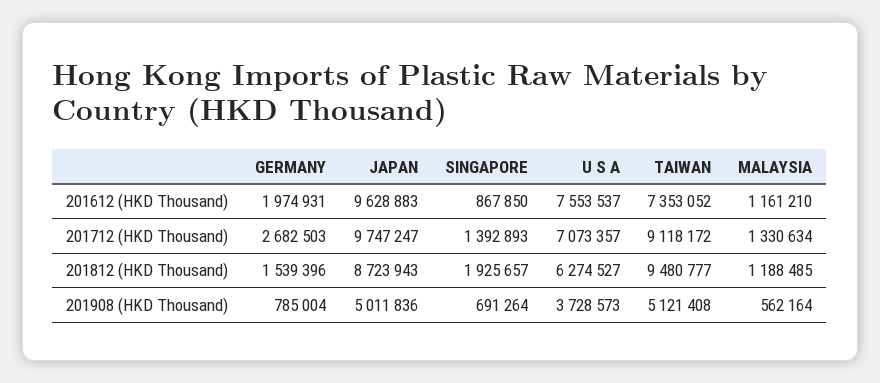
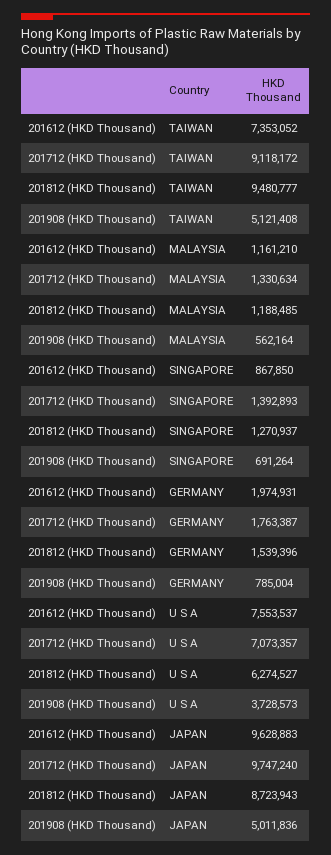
  {
    "GERMANY": {
      "201612 (HKD Thousand)": 1974931,
-     "201712 (HKD Thousand)": 2682503,
+     "201712 (HKD Thousand)": 1763387,
      "201812 (HKD Thousand)": 1539396,
      "201908 (HKD Thousand)": 785004
    },
    "JAPAN": {
      "201612 (HKD Thousand)": 9628883,
-     "201712 (HKD Thousand)": 9747247,
+     "201712 (HKD Thousand)": 9747240,
      "201812 (HKD Thousand)": 8723943,
      "201908 (HKD Thousand)": 5011836
    },
    "SINGAPORE": {
      "201612 (HKD Thousand)": 867850,
      "201712 (HKD Thousand)": 1392893,
-     "201812 (HKD Thousand)": 1925657,
+     "201812 (HKD Thousand)": 1270937,
      "201908 (HKD Thousand)": 691264
    },
    "U S A": {
      "201612 (HKD Thousand)": 7553537,
      "201712 (HKD Thousand)": 7073357,
      "201812 (HKD Thousand)": 6274527,
      "201908 (HKD Thousand)": 3728573
    },
    "TAIWAN": {
      "201612 (HKD Thousand)": 7353052,
      "201712 (HKD Thousand)": 9118172,
      "201812 (HKD Thousand)": 9480777,
      "201908 (HKD Thousand)": 5121408
    },
    "MALAYSIA": {
      "201612 (HKD Thousand)": 1161210,
      "201712 (HKD Thousand)": 1330634,
      "201812 (HKD Thousand)": 1188485,
      "201908 (HKD Thousand)": 562164
    }
  }

